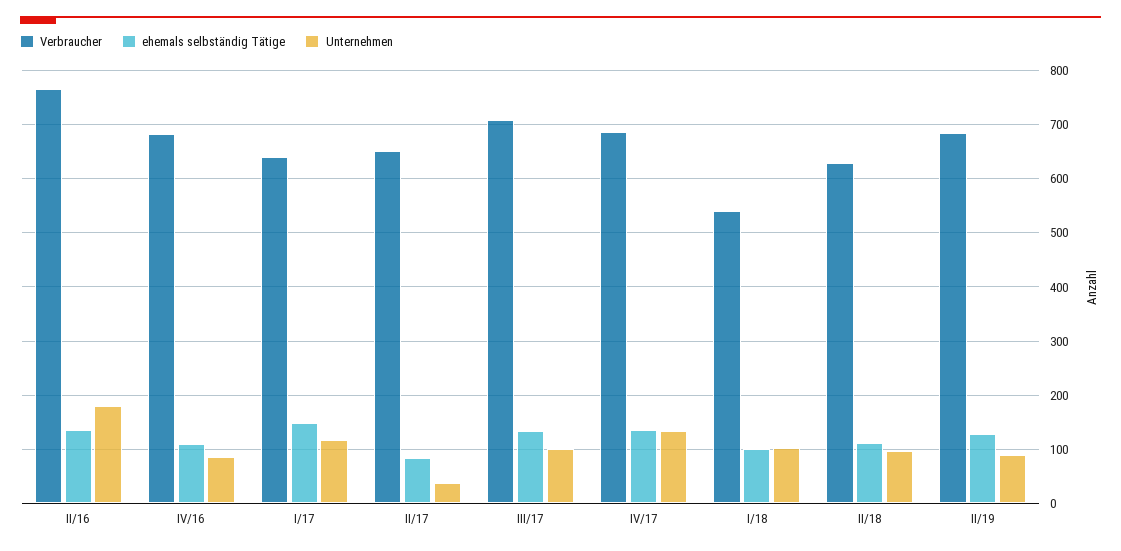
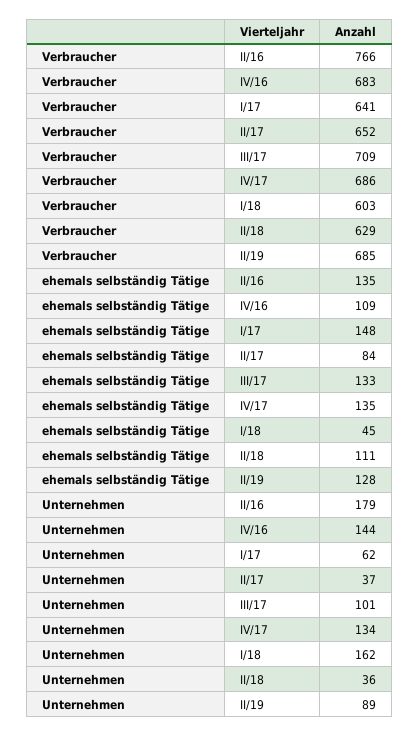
  {
    "Verbraucher": {
      "II/16": 766,
      "IV/16": 683,
      "I/17": 641,
      "II/17": 652,
      "III/17": 709,
      "IV/17": 686,
-     "I/18": 540,
+     "I/18": 603,
      "II/18": 629,
      "II/19": 685
    },
    "ehemals selbständig Tätige": {
      "II/16": 135,
      "IV/16": 109,
      "I/17": 148,
      "II/17": 84,
      "III/17": 133,
      "IV/17": 135,
-     "I/18": 100,
+     "I/18": 45,
      "II/18": 111,
      "II/19": 128
    },
    "Unternehmen": {
      "II/16": 179,
-     "IV/16": 80,
+     "IV/16": 144,
-     "I/17": 120,
+     "I/17": 62,
      "II/17": 37,
      "III/17": 101,
      "IV/17": 134,
-     "I/18": 100,
+     "I/18": 162,
-     "II/18": 100,
+     "II/18": 36,
      "II/19": 89
    }
  }

